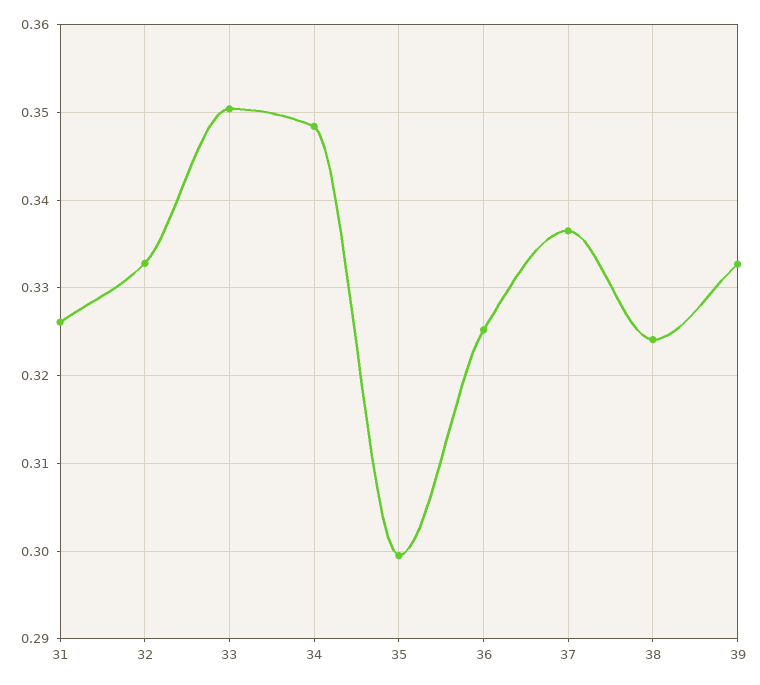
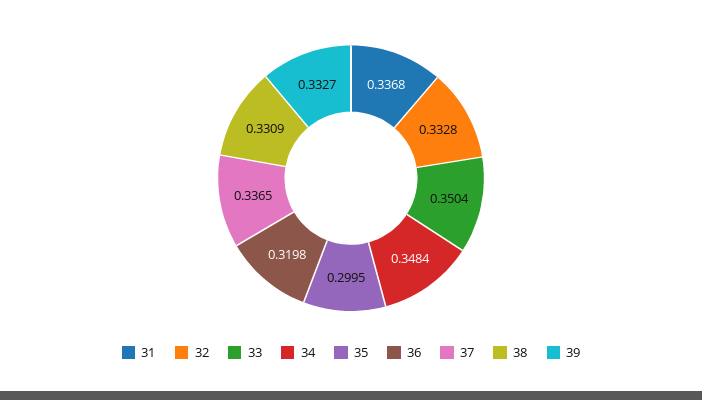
  {
-   "31": 0.326,
+   "31": 0.3368,
    "32": 0.3328,
    "33": 0.3504,
    "34": 0.3484,
    "35": 0.2995,
-   "36": 0.325,
+   "36": 0.3198,
    "37": 0.3365,
-   "38": 0.324,
+   "38": 0.3309,
    "39": 0.3327
  }

